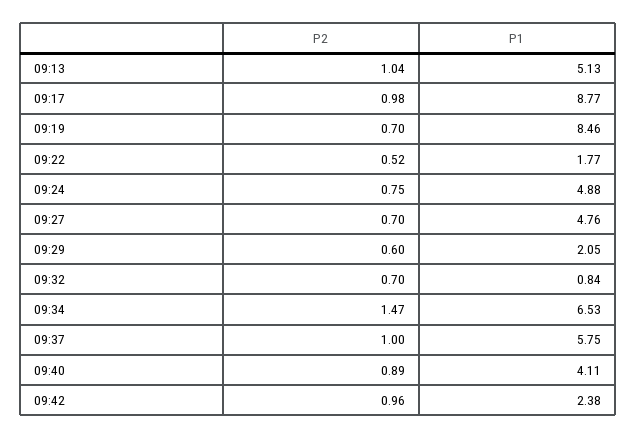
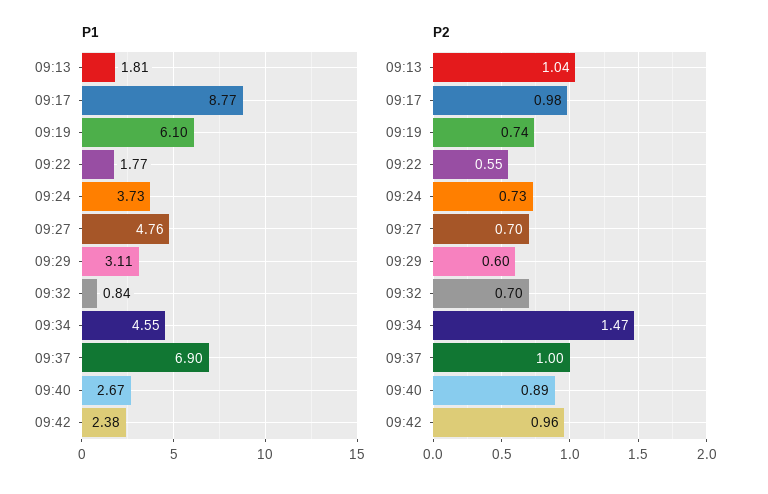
  {
    "P2": {
      "09:13": 1.04,
      "09:17": 0.98,
-     "09:19": 0.7,
+     "09:19": 0.74,
-     "09:22": 0.52,
+     "09:22": 0.55,
-     "09:24": 0.75,
+     "09:24": 0.73,
      "09:27": 0.7,
      "09:29": 0.6,
      "09:32": 0.7,
      "09:34": 1.47,
      "09:37": 1,
      "09:40": 0.89,
      "09:42": 0.96
    },
    "P1": {
-     "09:13": 5.13,
+     "09:13": 1.81,
      "09:17": 8.77,
-     "09:19": 8.46,
+     "09:19": 6.1,
      "09:22": 1.77,
-     "09:24": 4.88,
+     "09:24": 3.73,
      "09:27": 4.76,
-     "09:29": 2.05,
+     "09:29": 3.11,
      "09:32": 0.84,
-     "09:34": 6.53,
+     "09:34": 4.55,
-     "09:37": 5.75,
+     "09:37": 6.9,
-     "09:40": 4.11,
+     "09:40": 2.67,
      "09:42": 2.38
    }
  }

